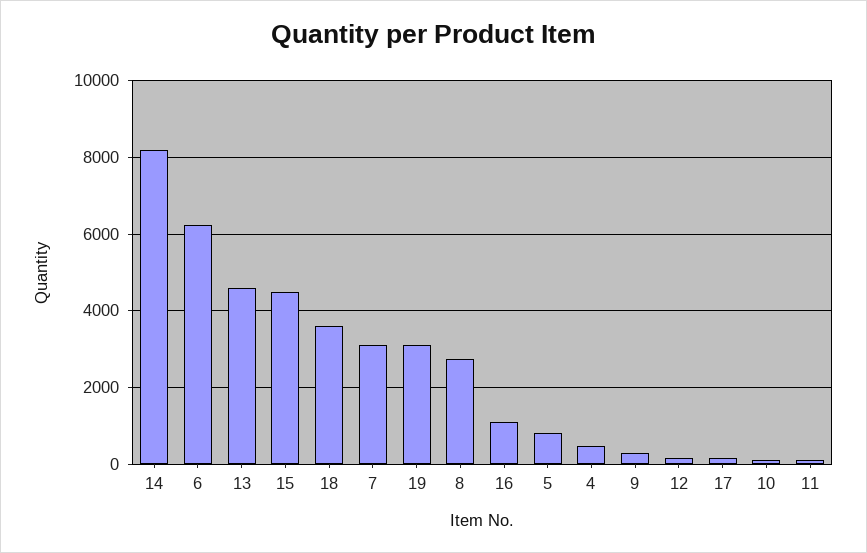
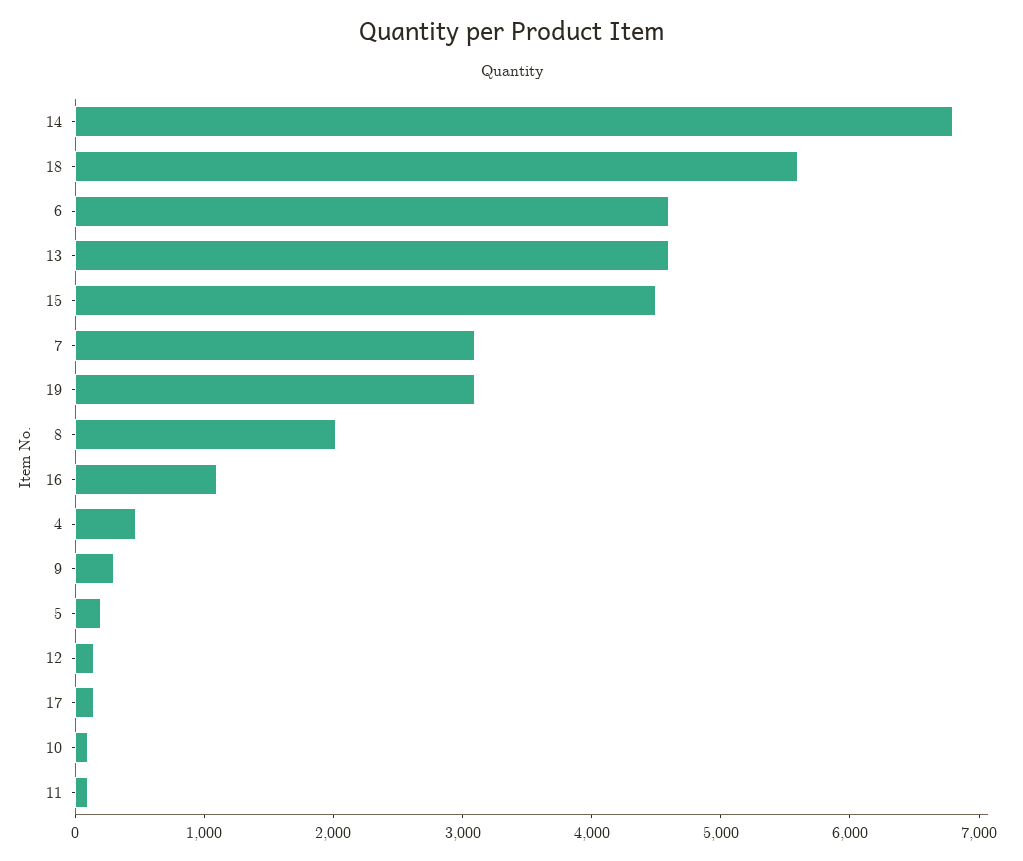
  {
-   "14": 8200,
+   "14": 6800,
-   "6": 6200,
+   "6": 4600,
    "13": 4600,
    "15": 4600,
-   "18": 3600,
+   "18": 5600,
    "7": 3200,
    "19": 3200,
-   "8": 2800,
+   "8": 2000,
    "16": 1200,
-   "5": 800,
+   "5": 200,
    "4": 400,
    "9": 400,
    "12": 200,
    "17": 200,
    "10": 200,
    "11": 200
  }

